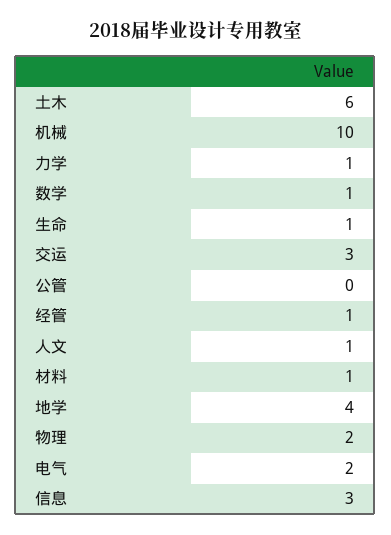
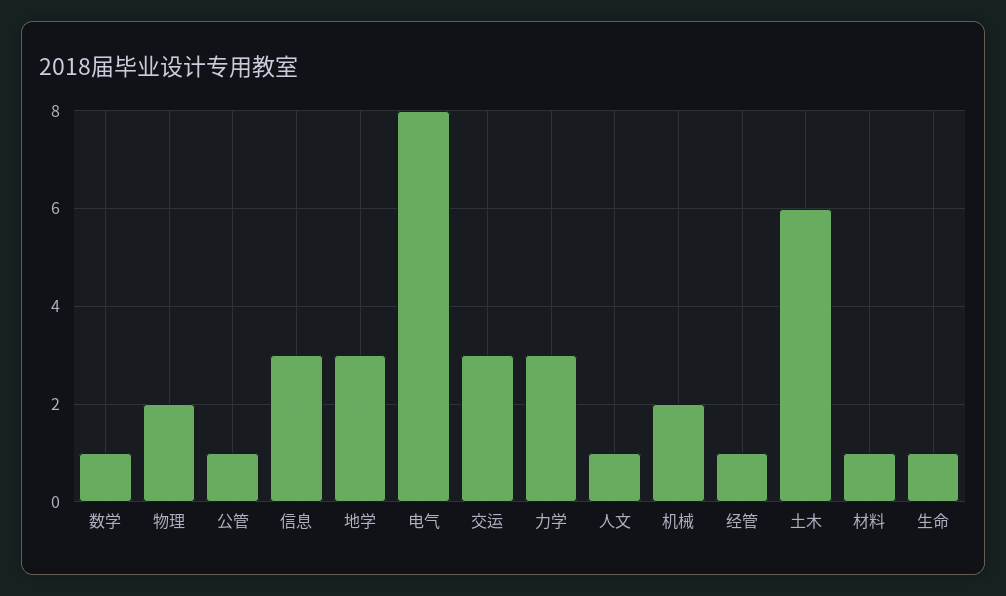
  {
    "土木": 6,
-   "机械": 10,
+   "机械": 2,
-   "力学": 1,
+   "力学": 3,
    "数学": 1,
    "生命": 1,
    "交运": 3,
-   "公管": 0,
+   "公管": 1,
    "经管": 1,
    "人文": 1,
    "材料": 1,
-   "地学": 4,
+   "地学": 3,
    "物理": 2,
-   "电气": 2,
+   "电气": 8,
    "信息": 3
  }

